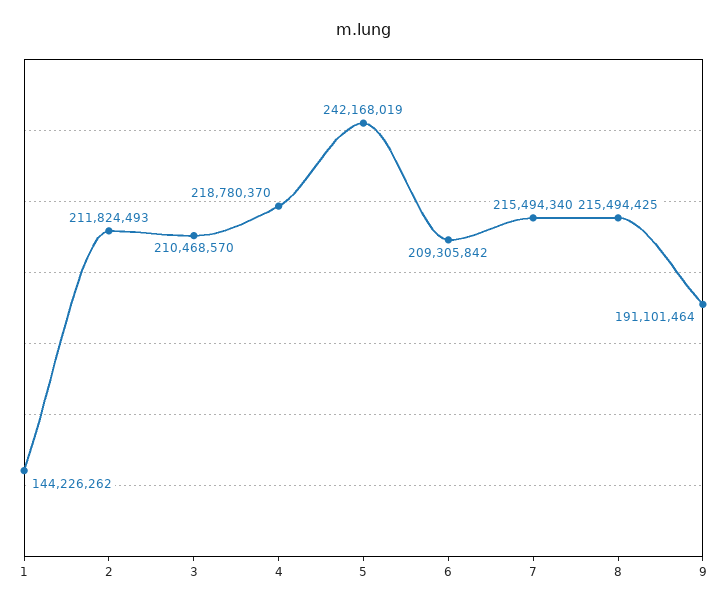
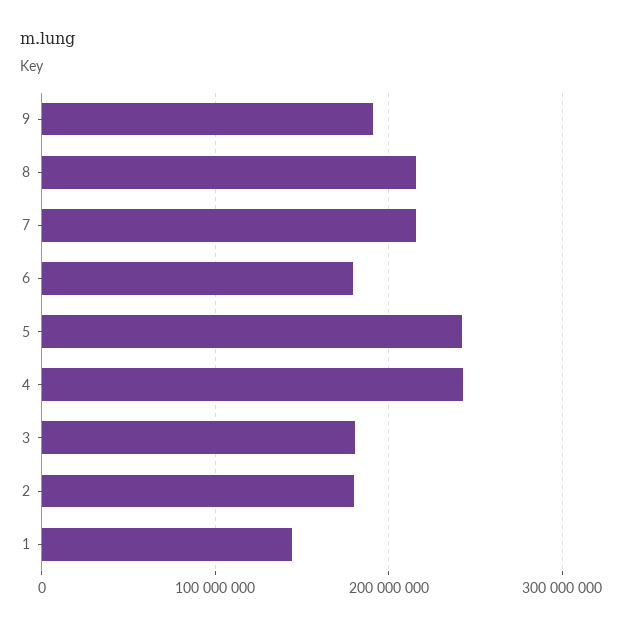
  {
    "1": 144226262,
-   "2": 211824493,
+   "2": 180000000,
-   "3": 210468570,
+   "3": 180000000,
-   "4": 218780370,
+   "4": 240000000,
    "5": 242168019,
-   "6": 209305842,
+   "6": 180000000,
    "7": 215494340,
    "8": 215494425,
    "9": 191101464
  }

